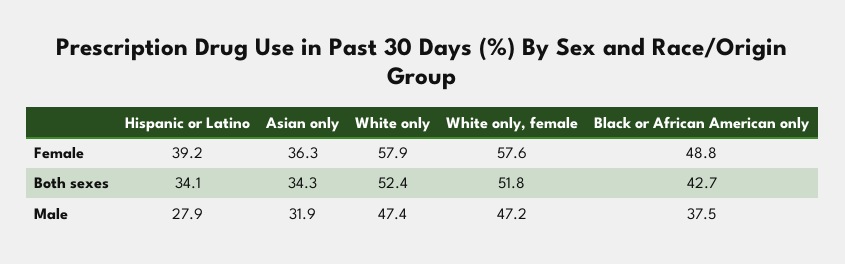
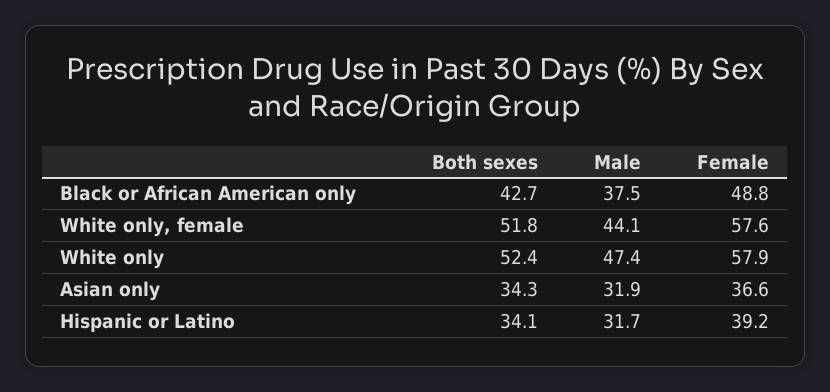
  {
    "Hispanic or Latino": {
      "Female": 39.2,
      "Both sexes": 34.1,
-     "Male": 27.9
+     "Male": 31.7
    },
    "Asian only": {
-     "Female": 36.3,
+     "Female": 36.6,
      "Both sexes": 34.3,
      "Male": 31.9
    },
    "White only": {
      "Female": 57.9,
      "Both sexes": 52.4,
      "Male": 47.4
    },
    "White only, female": {
      "Female": 57.6,
      "Both sexes": 51.8,
-     "Male": 47.2
+     "Male": 44.1
    },
    "Black or African American only": {
      "Female": 48.8,
      "Both sexes": 42.7,
      "Male": 37.5
    }
  }

